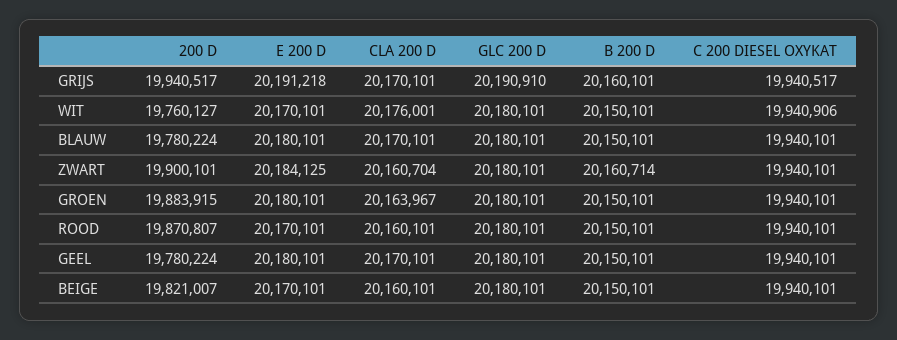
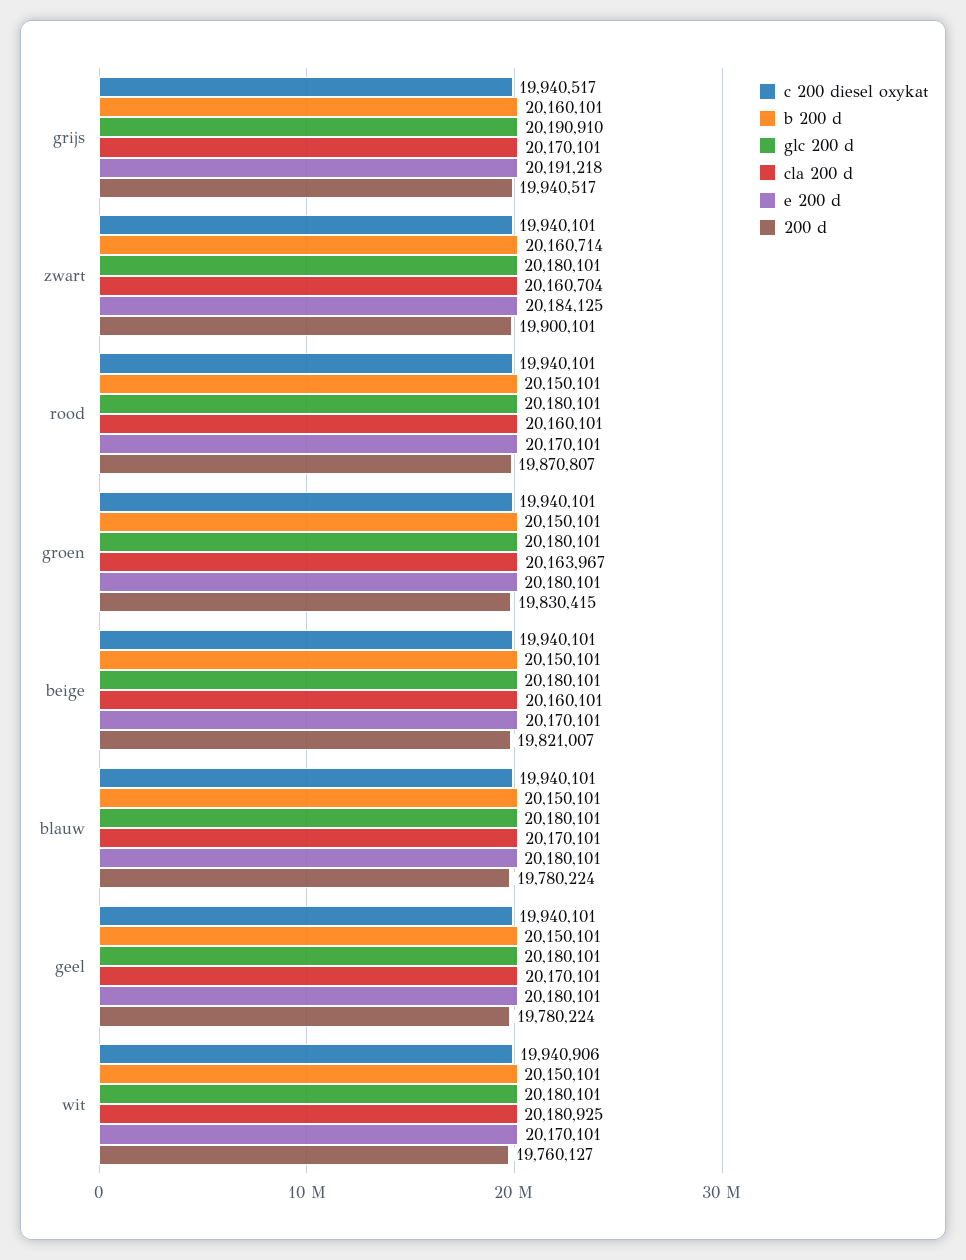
  {
    "200 D": {
      "GRIJS": 19940517,
      "WIT": 19760127,
      "BLAUW": 19780224,
      "ZWART": 19900101,
-     "GROEN": 19883915,
+     "GROEN": 19830415,
      "ROOD": 19870807,
      "GEEL": 19780224,
      "BEIGE": 19821007
    },
    "E 200 D": {
      "GRIJS": 20191218,
      "WIT": 20170101,
      "BLAUW": 20180101,
      "ZWART": 20184125,
      "GROEN": 20180101,
      "ROOD": 20170101,
      "GEEL": 20180101,
      "BEIGE": 20170101
    },
    "CLA 200 D": {
      "GRIJS": 20170101,
-     "WIT": 20176001,
+     "WIT": 20180925,
      "BLAUW": 20170101,
      "ZWART": 20160704,
      "GROEN": 20163967,
      "ROOD": 20160101,
      "GEEL": 20170101,
      "BEIGE": 20160101
    },
    "GLC 200 D": {
      "GRIJS": 20190910,
      "WIT": 20180101,
      "BLAUW": 20180101,
      "ZWART": 20180101,
      "GROEN": 20180101,
      "ROOD": 20180101,
      "GEEL": 20180101,
      "BEIGE": 20180101
    },
    "B 200 D": {
      "GRIJS": 20160101,
      "WIT": 20150101,
      "BLAUW": 20150101,
      "ZWART": 20160714,
      "GROEN": 20150101,
      "ROOD": 20150101,
      "GEEL": 20150101,
      "BEIGE": 20150101
    },
    "C 200 DIESEL OXYKAT": {
      "GRIJS": 19940517,
      "WIT": 19940906,
      "BLAUW": 19940101,
      "ZWART": 19940101,
      "GROEN": 19940101,
      "ROOD": 19940101,
      "GEEL": 19940101,
      "BEIGE": 19940101
    }
  }

